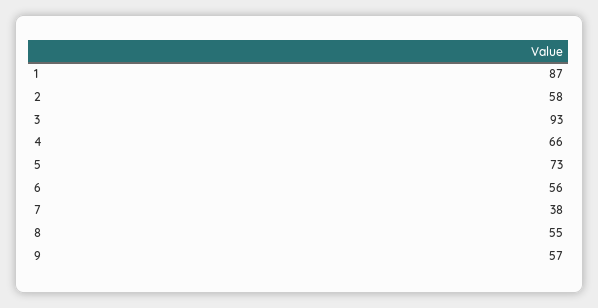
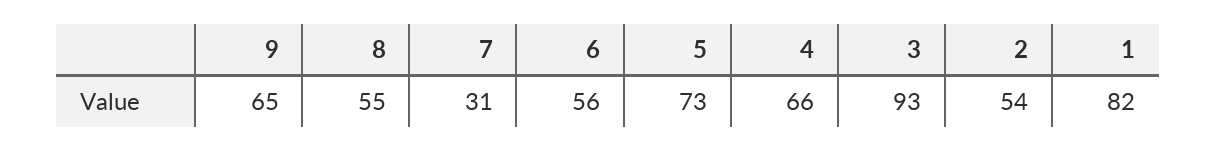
  {
-   "1": 87,
+   "1": 82,
-   "2": 58,
+   "2": 54,
    "3": 93,
    "4": 66,
    "5": 73,
    "6": 56,
-   "7": 38,
+   "7": 31,
    "8": 55,
-   "9": 57
+   "9": 65
  }

